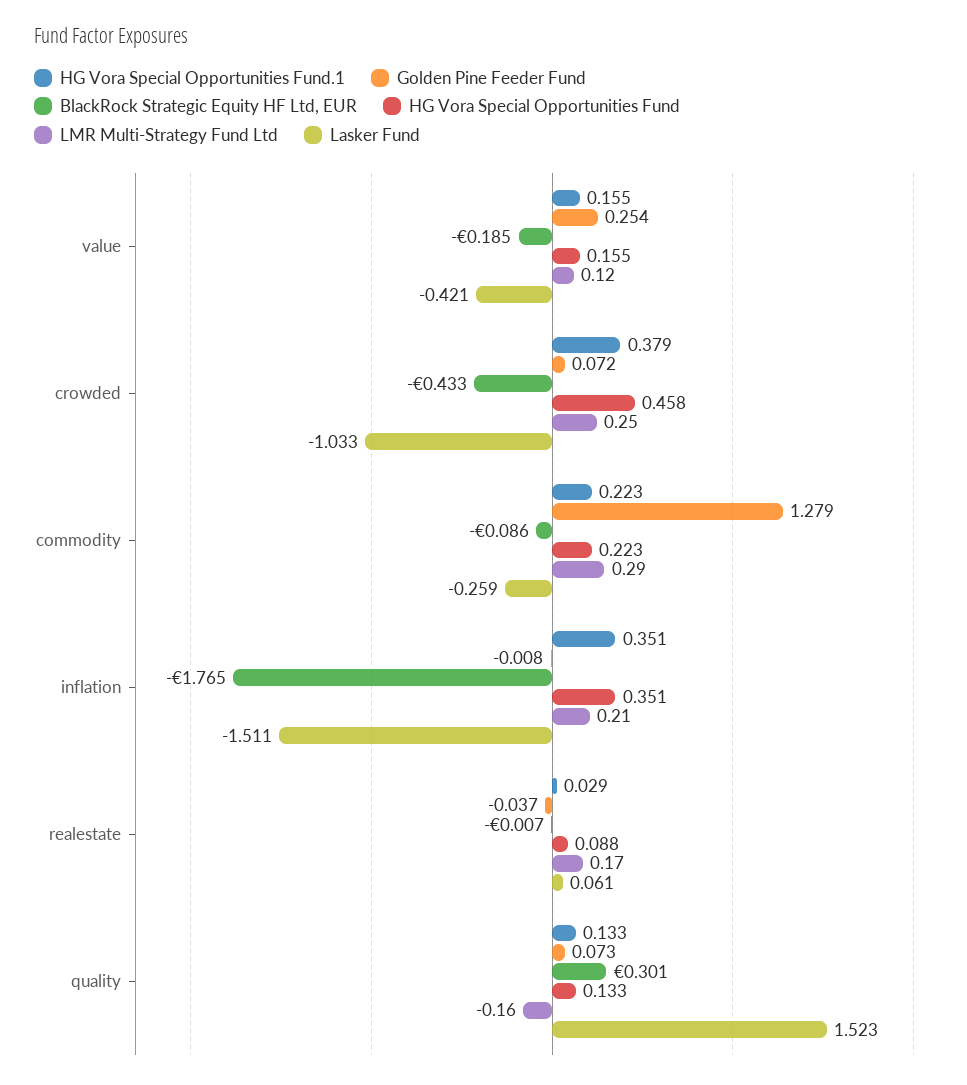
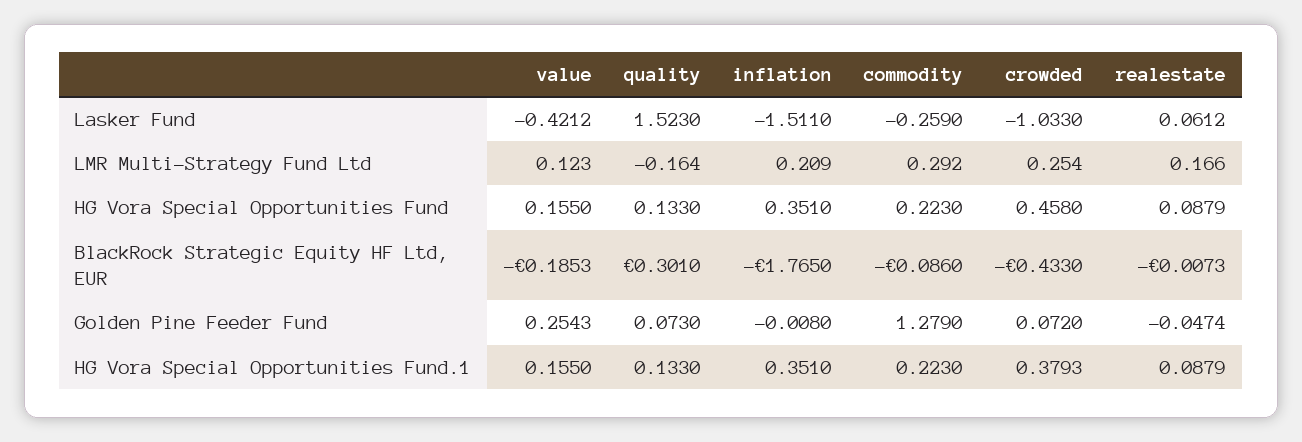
  {
    "HG Vora Special Opportunities Fund.1": {
      "value": 0.155,
      "crowded": 0.3793,
      "commodity": 0.223,
      "inflation": 0.351,
-     "realestate": 0.029,
+     "realestate": 0.0879,
      "quality": 0.133
    },
    "Golden Pine Feeder Fund": {
      "value": 0.2543,
      "crowded": 0.072,
      "commodity": 1.279,
      "inflation": -0.008,
-     "realestate": -0.037,
+     "realestate": -0.0474,
      "quality": 0.073
    },
    "BlackRock Strategic Equity HF Ltd, EUR": {
      "value": -0.1853,
      "crowded": -0.433,
      "commodity": -0.086,
      "inflation": -1.765,
      "realestate": -0.0073,
      "quality": 0.301
    },
    "HG Vora Special Opportunities Fund": {
      "value": 0.155,
      "crowded": 0.458,
      "commodity": 0.223,
      "inflation": 0.351,
      "realestate": 0.0879,
      "quality": 0.133
    },
    "LMR Multi-Strategy Fund Ltd": {
      "value": 0.123,
      "crowded": 0.254,
      "commodity": 0.292,
      "inflation": 0.209,
      "realestate": 0.166,
      "quality": -0.164
    },
    "Lasker Fund": {
      "value": -0.4212,
      "crowded": -1.033,
      "commodity": -0.259,
      "inflation": -1.511,
      "realestate": 0.0612,
      "quality": 1.523
    }
  }

